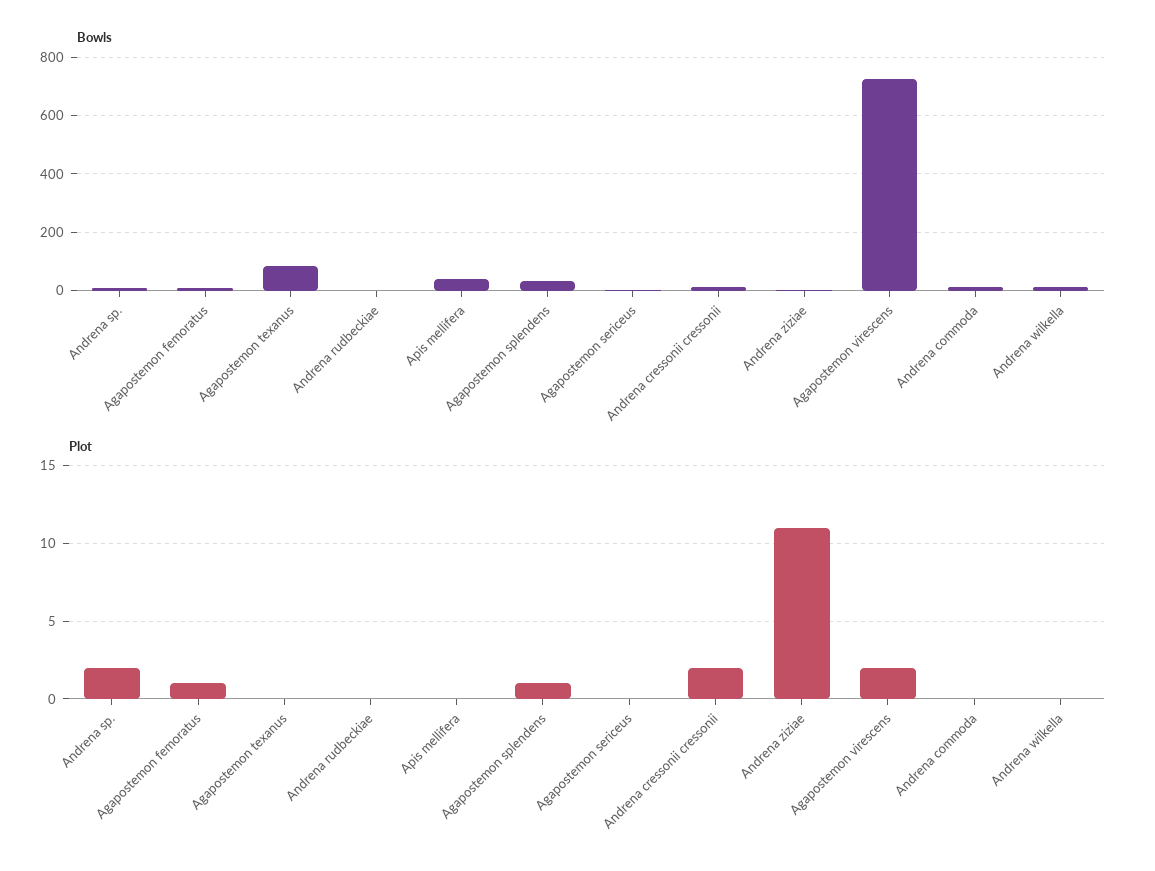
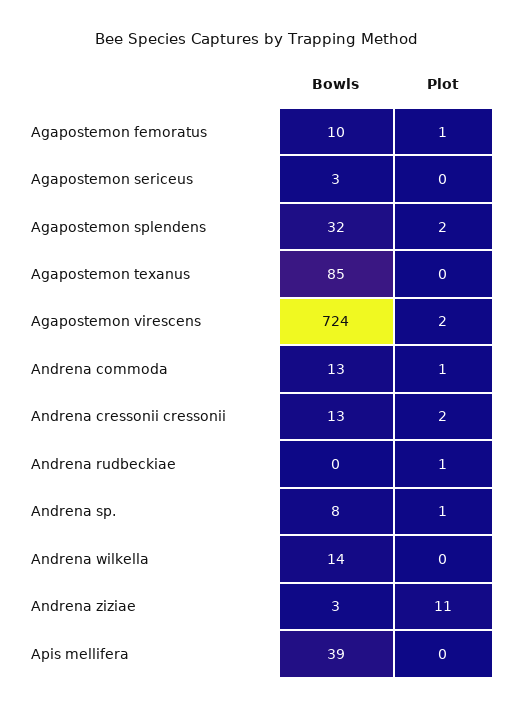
  {
    "Bowls": {
      "Andrena sp.": 8,
      "Agapostemon femoratus": 10,
      "Agapostemon texanus": 85,
      "Andrena rudbeckiae": 0,
      "Apis mellifera": 39,
      "Agapostemon splendens": 32,
      "Agapostemon sericeus": 3,
      "Andrena cressonii cressonii": 13,
      "Andrena ziziae": 3,
      "Agapostemon virescens": 724,
      "Andrena commoda": 13,
      "Andrena wilkella": 14
    },
    "Plot": {
-     "Andrena sp.": 2,
+     "Andrena sp.": 1,
      "Agapostemon femoratus": 1,
      "Agapostemon texanus": 0,
-     "Andrena rudbeckiae": 0,
+     "Andrena rudbeckiae": 1,
      "Apis mellifera": 0,
-     "Agapostemon splendens": 1,
+     "Agapostemon splendens": 2,
      "Agapostemon sericeus": 0,
      "Andrena cressonii cressonii": 2,
      "Andrena ziziae": 11,
      "Agapostemon virescens": 2,
-     "Andrena commoda": 0,
+     "Andrena commoda": 1,
      "Andrena wilkella": 0
    }
  }

